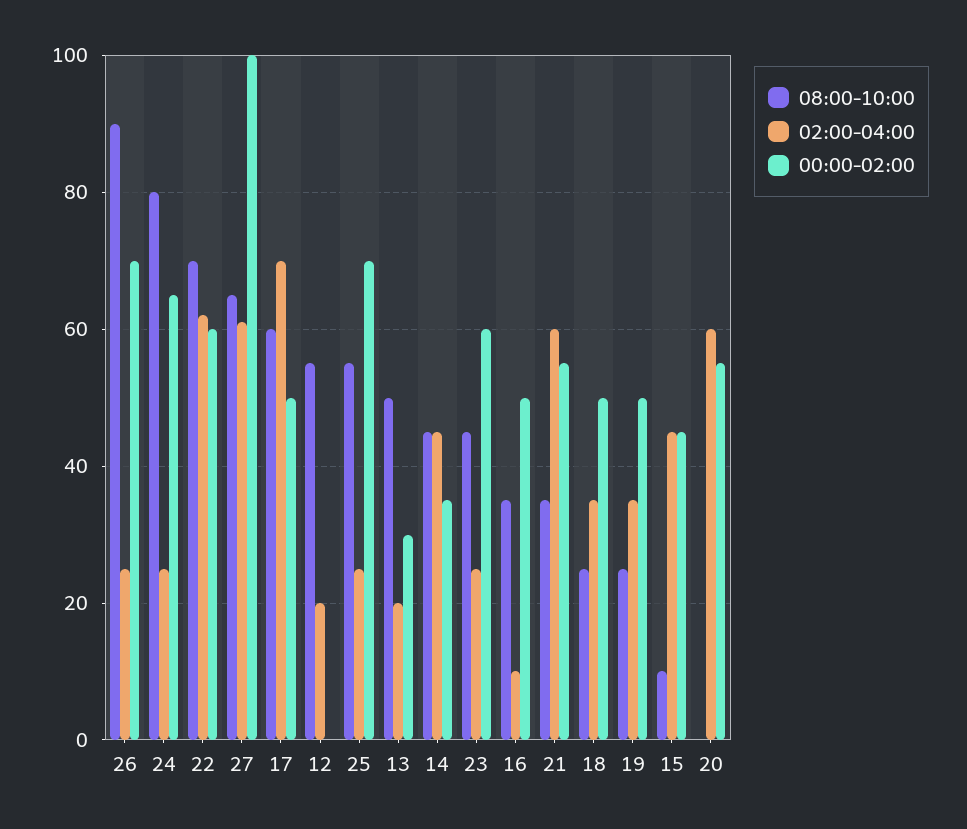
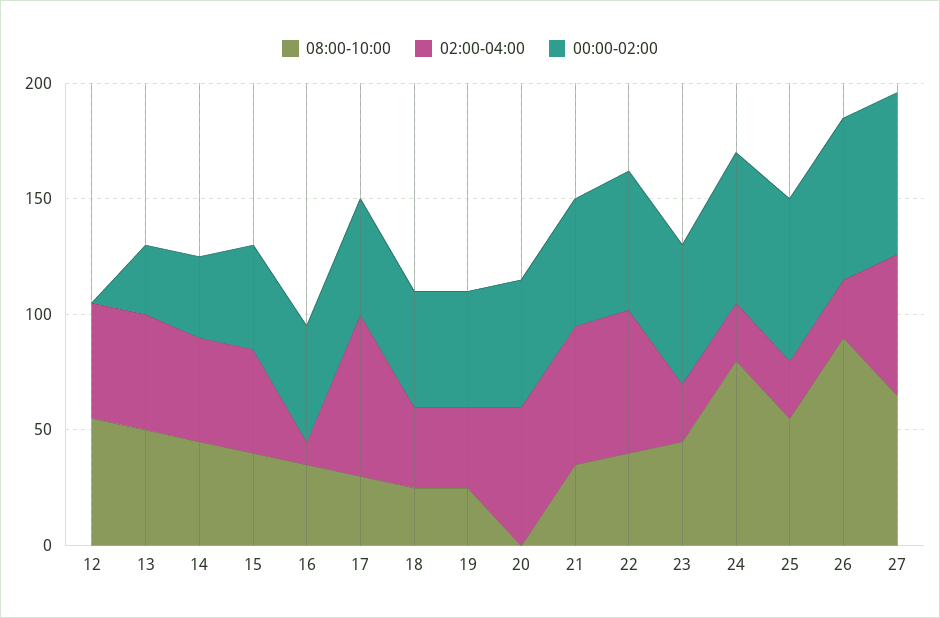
  {
    "08:00-10:00": {
      "26": 90,
      "24": 80,
-     "22": 70,
+     "22": 40,
      "27": 65,
-     "17": 60,
+     "17": 30,
      "12": 55,
      "25": 55,
      "13": 50,
      "14": 45,
      "23": 45,
      "16": 35,
      "21": 35,
      "18": 25,
      "19": 25,
-     "15": 10,
+     "15": 40,
      "20": 0
    },
    "02:00-04:00": {
      "26": 25,
      "24": 25,
      "22": 60,
      "27": 60,
      "17": 70,
-     "12": 20,
+     "12": 50,
      "25": 25,
-     "13": 20,
+     "13": 50,
      "14": 45,
      "23": 25,
      "16": 10,
      "21": 60,
      "18": 35,
      "19": 35,
      "15": 45,
      "20": 60
    },
    "00:00-02:00": {
      "26": 70,
      "24": 65,
      "22": 60,
-     "27": 100,
+     "27": 70,
      "17": 50,
      "12": 0,
      "25": 70,
      "13": 30,
      "14": 35,
      "23": 60,
      "16": 50,
      "21": 55,
      "18": 50,
      "19": 50,
      "15": 45,
      "20": 55
    }
  }

